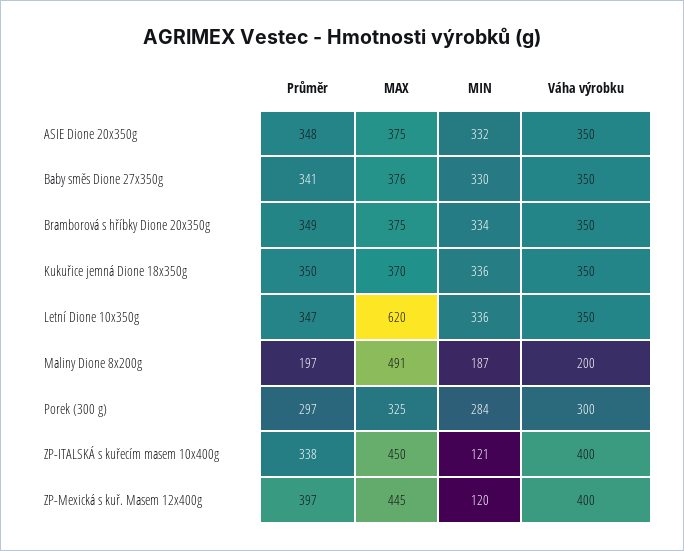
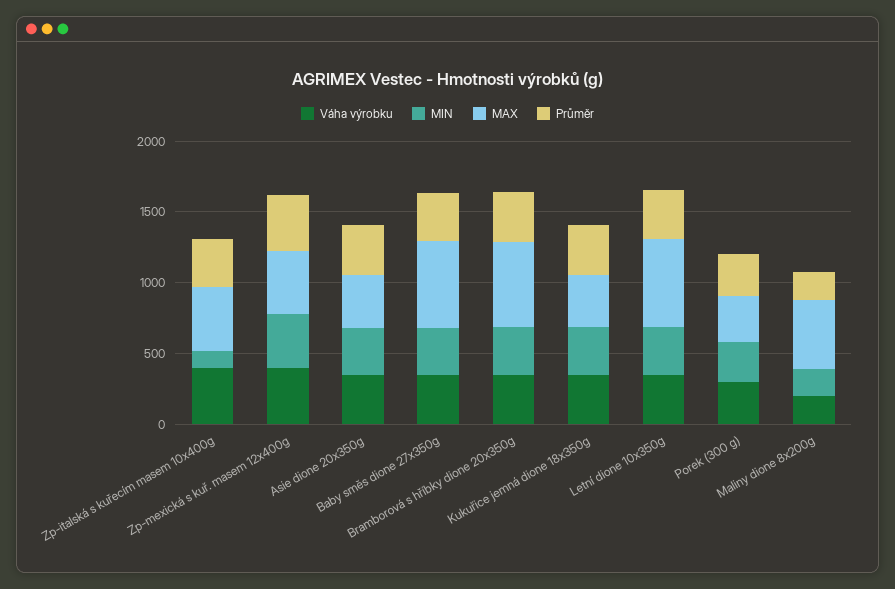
  {
    "Průměr": {
      "ASIE Dione 20x350g": 348,
      "Baby směs Dione 27x350g": 341,
      "Bramborová s hříbky Dione 20x350g": 349,
      "Kukuřice jemná Dione 18x350g": 350,
      "Letní Dione 10x350g": 347,
      "Maliny Dione 8x200g": 197,
      "Porek (300 g)": 297,
      "ZP-ITALSKÁ s kuřecím masem 10x400g": 338,
      "ZP-Mexická s kuř. Masem 12x400g": 397
    },
    "MAX": {
      "ASIE Dione 20x350g": 375,
-     "Baby směs Dione 27x350g": 376,
+     "Baby směs Dione 27x350g": 600,
-     "Bramborová s hříbky Dione 20x350g": 375,
+     "Bramborová s hříbky Dione 20x350g": 600,
      "Kukuřice jemná Dione 18x350g": 370,
      "Letní Dione 10x350g": 620,
      "Maliny Dione 8x200g": 491,
      "Porek (300 g)": 325,
      "ZP-ITALSKÁ s kuřecím masem 10x400g": 450,
      "ZP-Mexická s kuř. Masem 12x400g": 445
    },
    "MIN": {
      "ASIE Dione 20x350g": 332,
      "Baby směs Dione 27x350g": 330,
      "Bramborová s hříbky Dione 20x350g": 334,
      "Kukuřice jemná Dione 18x350g": 336,
      "Letní Dione 10x350g": 336,
      "Maliny Dione 8x200g": 187,
      "Porek (300 g)": 284,
      "ZP-ITALSKÁ s kuřecím masem 10x400g": 121,
-     "ZP-Mexická s kuř. Masem 12x400g": 120
+     "ZP-Mexická s kuř. Masem 12x400g": 400
    },
    "Váha výrobku": {
      "ASIE Dione 20x350g": 350,
      "Baby směs Dione 27x350g": 350,
      "Bramborová s hříbky Dione 20x350g": 350,
      "Kukuřice jemná Dione 18x350g": 350,
      "Letní Dione 10x350g": 350,
      "Maliny Dione 8x200g": 200,
      "Porek (300 g)": 300,
      "ZP-ITALSKÁ s kuřecím masem 10x400g": 400,
      "ZP-Mexická s kuř. Masem 12x400g": 400
    }
  }

